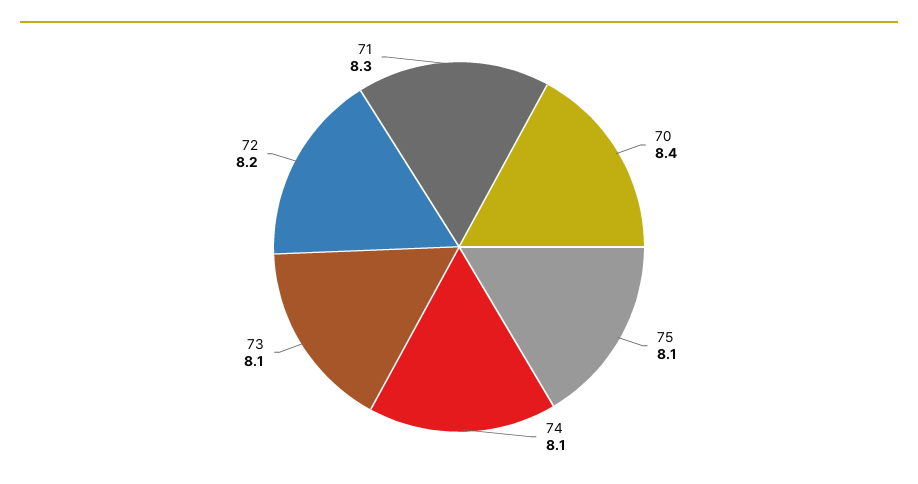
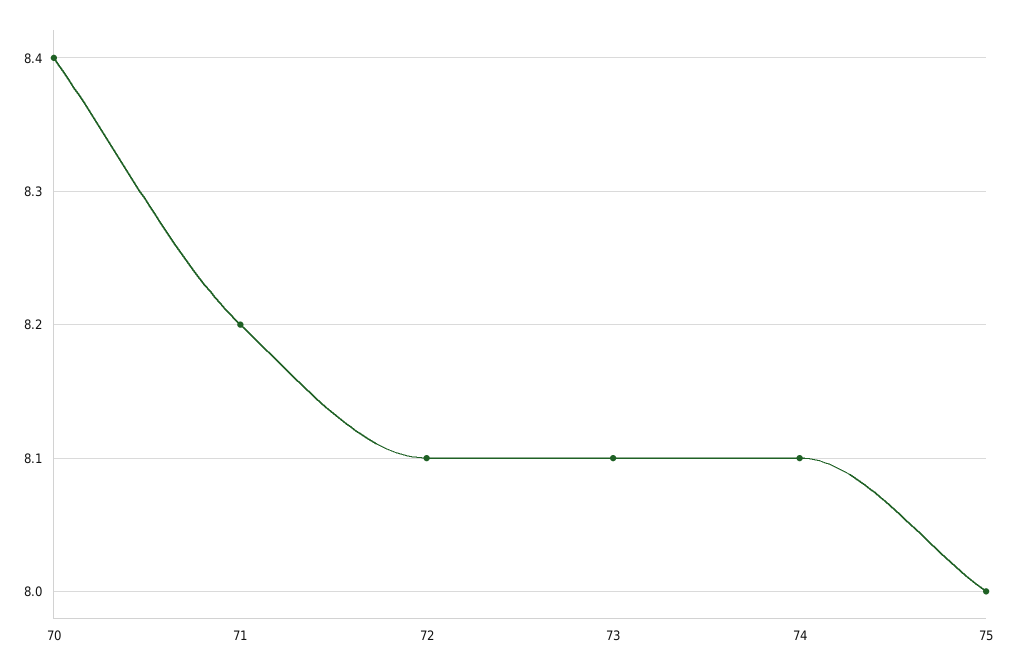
  {
    "70": 8.4,
-   "75": 8.1,
+   "75": 8,
    "74": 8.1,
    "73": 8.1,
-   "72": 8.2,
+   "72": 8.1,
-   "71": 8.3
+   "71": 8.2
  }

